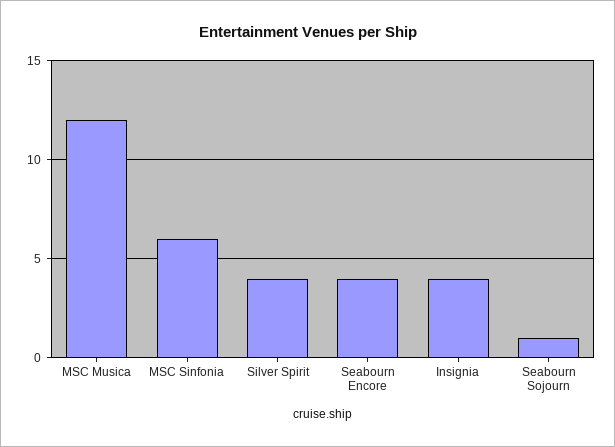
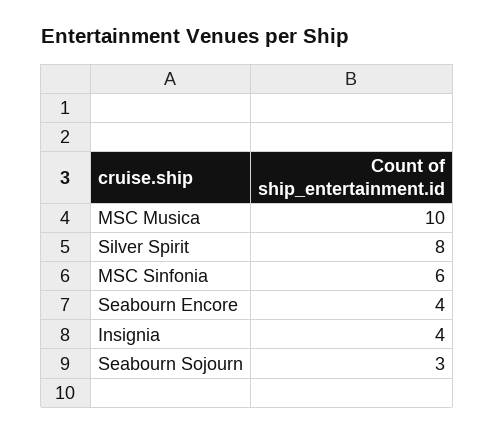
  {
-   "MSC Musica": 12,
+   "MSC Musica": 10,
    "MSC Sinfonia": 6,
-   "Silver Spirit": 4,
+   "Silver Spirit": 8,
    "Seabourn Encore": 4,
    "Insignia": 4,
-   "Seabourn Sojourn": 1
+   "Seabourn Sojourn": 3
  }

